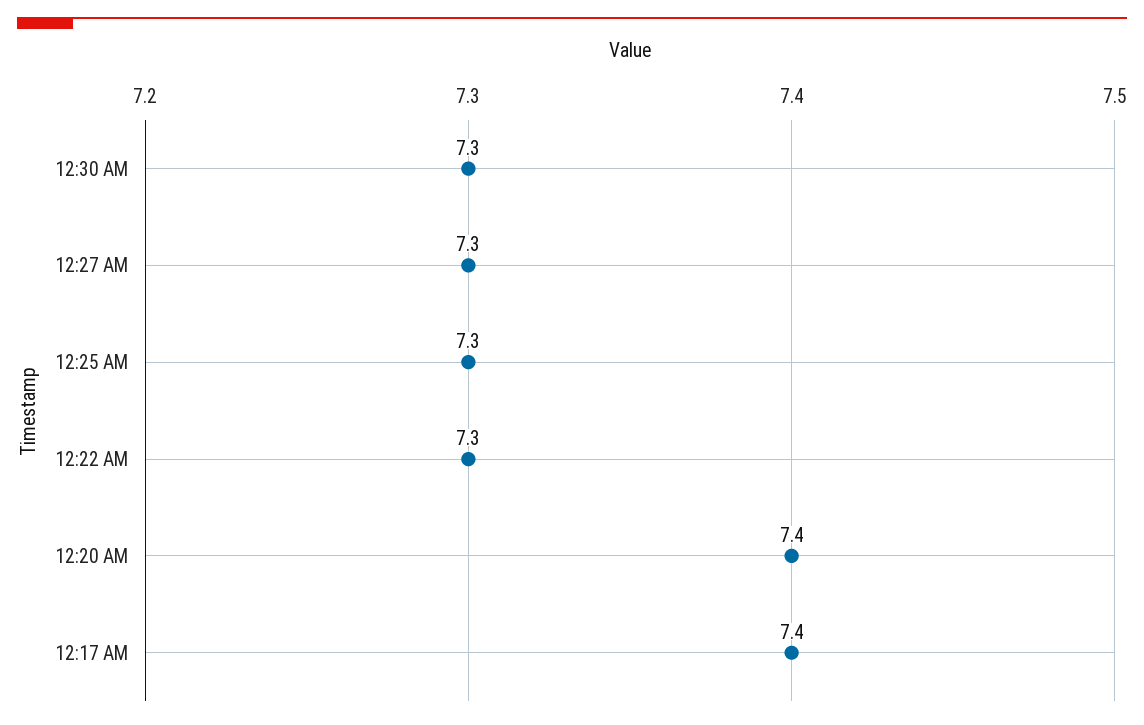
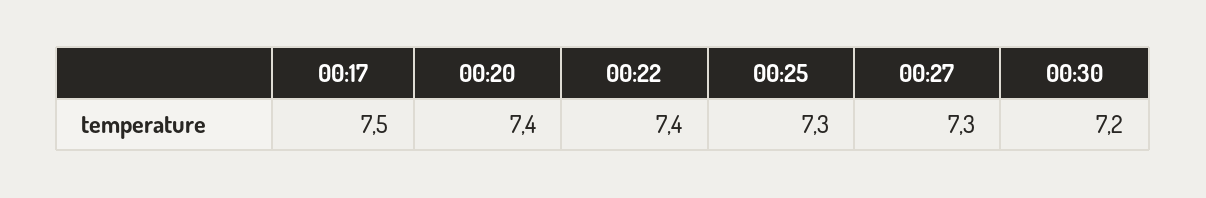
  {
-   "12:30 AM": 7.3,
+   "12:30 AM": 7.2,
    "12:27 AM": 7.3,
    "12:25 AM": 7.3,
-   "12:22 AM": 7.3,
+   "12:22 AM": 7.4,
    "12:20 AM": 7.4,
-   "12:17 AM": 7.4
+   "12:17 AM": 7.5
  }

